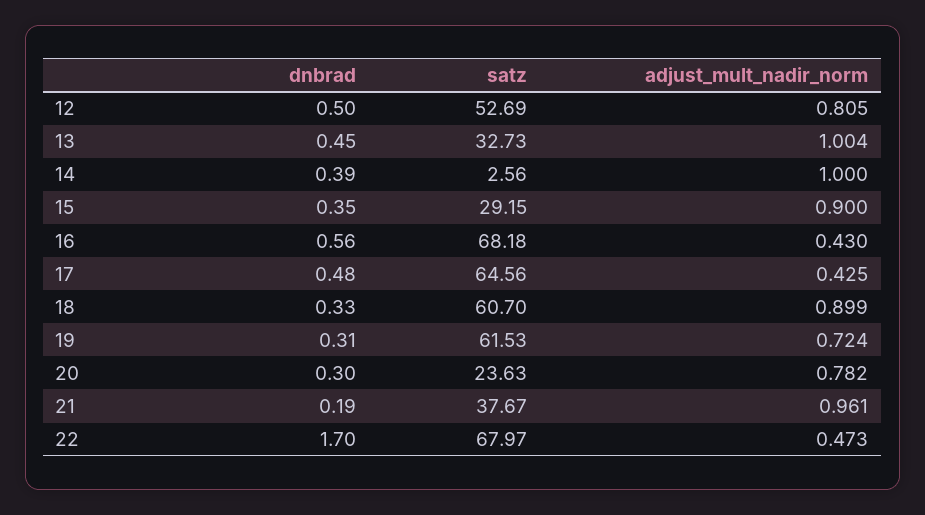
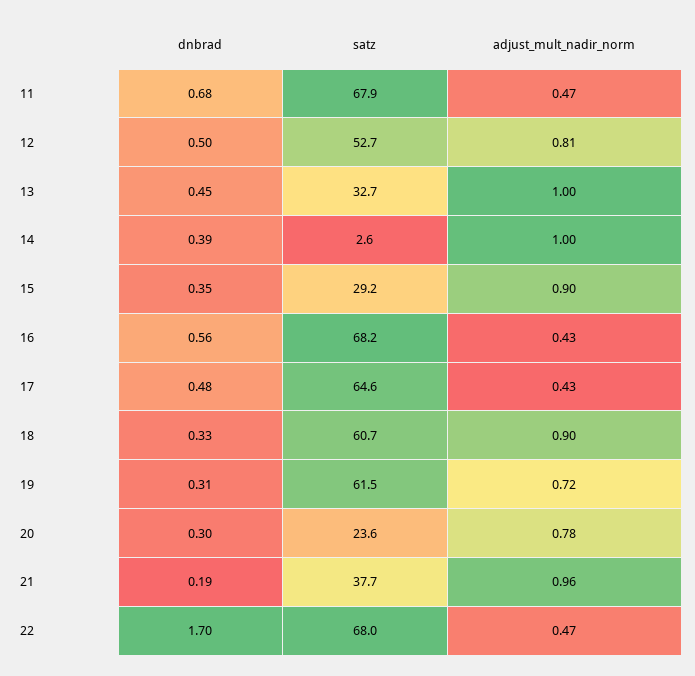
  {
    "dnbrad": {
      "12": 0.5,
      "13": 0.45,
      "14": 0.39,
      "15": 0.35,
      "16": 0.56,
      "17": 0.48,
      "18": 0.33,
      "19": 0.31,
      "20": 0.3,
      "21": 0.19,
-     "22": 1.7
+     "22": 1.7,
+     "11": 0.68
    },
    "satz": {
      "12": 52.69,
      "13": 32.73,
      "14": 2.56,
      "15": 29.15,
      "16": 68.18,
      "17": 64.56,
      "18": 60.7,
      "19": 61.53,
      "20": 23.63,
      "21": 37.67,
-     "22": 67.97
+     "22": 67.97,
+     "11": 67.9
    },
    "adjust_mult_nadir_norm": {
      "12": 0.805,
      "13": 1.004,
      "14": 1,
      "15": 0.9,
      "16": 0.43,
      "17": 0.425,
      "18": 0.899,
      "19": 0.724,
      "20": 0.782,
      "21": 0.961,
-     "22": 0.473
+     "22": 0.473,
+     "11": 0.47
    }
  }

